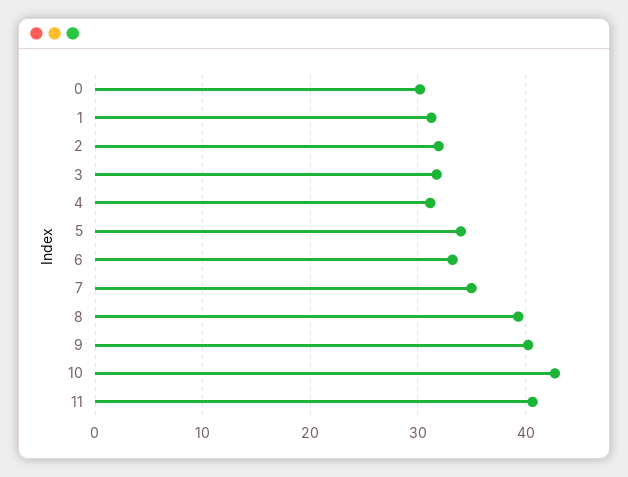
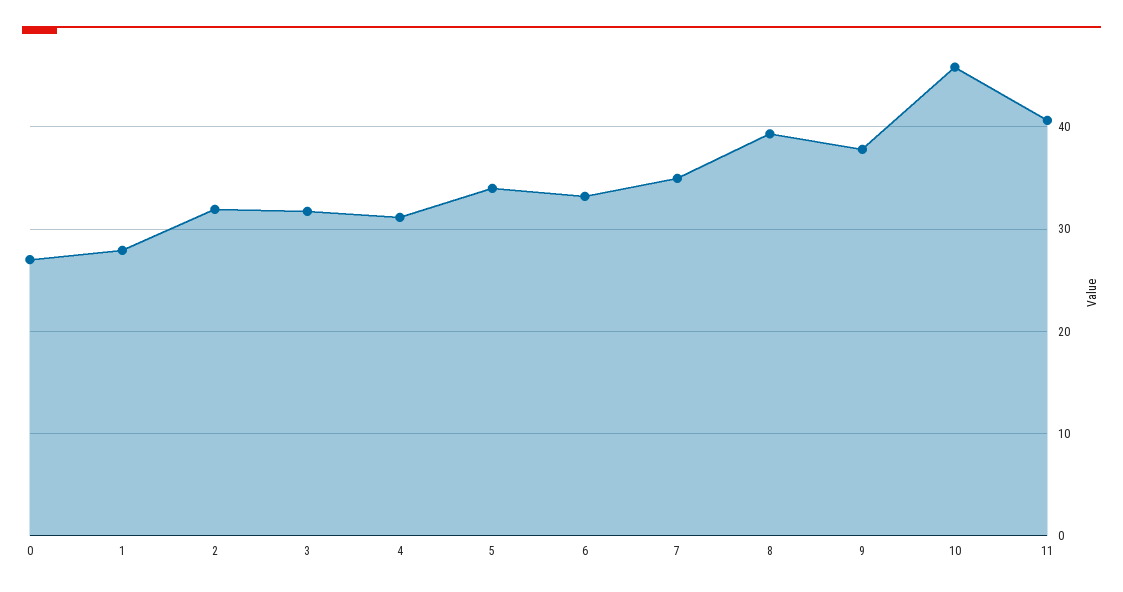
  {
-   "0": 30,
+   "0": 27,
-   "1": 31,
+   "1": 28,
    "2": 32,
    "3": 32,
    "4": 31,
    "5": 34,
    "6": 33,
    "7": 35,
    "8": 39,
-   "9": 40,
+   "9": 38,
-   "10": 43,
+   "10": 46,
    "11": 41
  }

